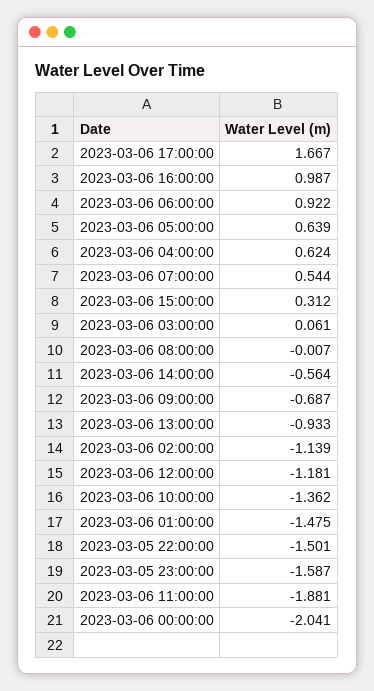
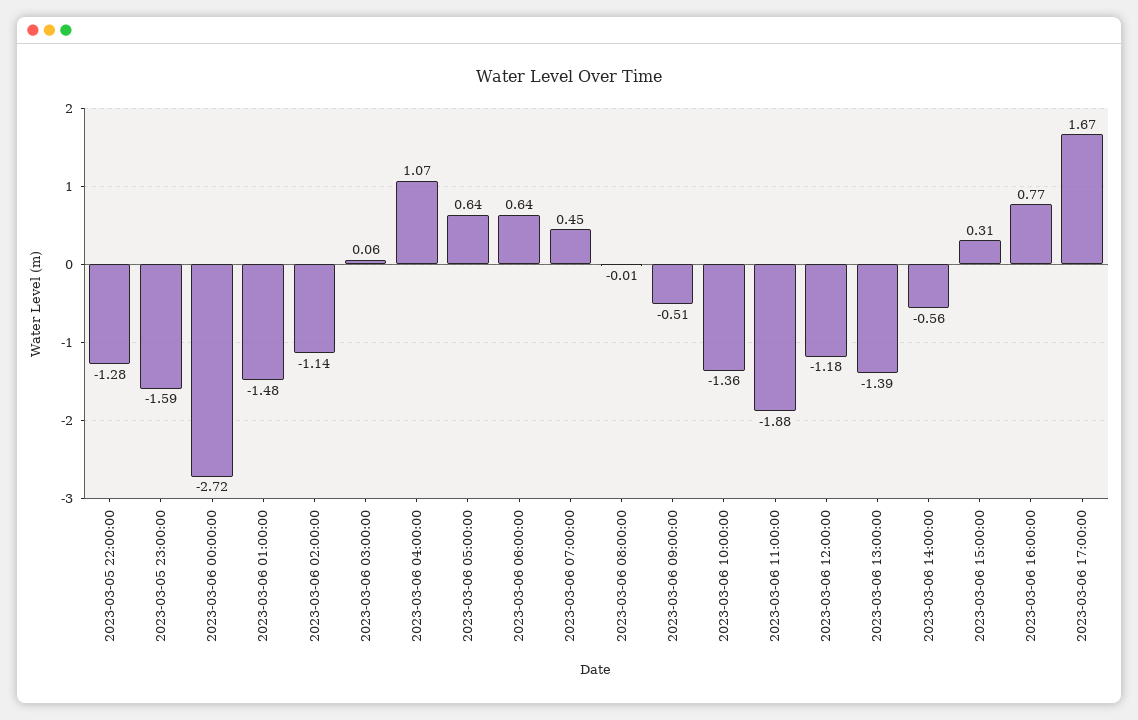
  {
    "2023-03-06 17:00:00": 1.667,
-   "2023-03-06 16:00:00": 0.987,
+   "2023-03-06 16:00:00": 0.77,
-   "2023-03-06 06:00:00": 0.922,
+   "2023-03-06 06:00:00": 0.64,
    "2023-03-06 05:00:00": 0.639,
-   "2023-03-06 04:00:00": 0.624,
+   "2023-03-06 04:00:00": 1.07,
-   "2023-03-06 07:00:00": 0.544,
+   "2023-03-06 07:00:00": 0.45,
    "2023-03-06 15:00:00": 0.312,
    "2023-03-06 03:00:00": 0.061,
    "2023-03-06 08:00:00": -0.007,
    "2023-03-06 14:00:00": -0.564,
-   "2023-03-06 09:00:00": -0.687,
+   "2023-03-06 09:00:00": -0.51,
-   "2023-03-06 13:00:00": -0.933,
+   "2023-03-06 13:00:00": -1.39,
    "2023-03-06 02:00:00": -1.139,
    "2023-03-06 12:00:00": -1.181,
    "2023-03-06 10:00:00": -1.362,
    "2023-03-06 01:00:00": -1.475,
-   "2023-03-05 22:00:00": -1.501,
+   "2023-03-05 22:00:00": -1.28,
    "2023-03-05 23:00:00": -1.587,
    "2023-03-06 11:00:00": -1.881,
-   "2023-03-06 00:00:00": -2.041
+   "2023-03-06 00:00:00": -2.72
  }

